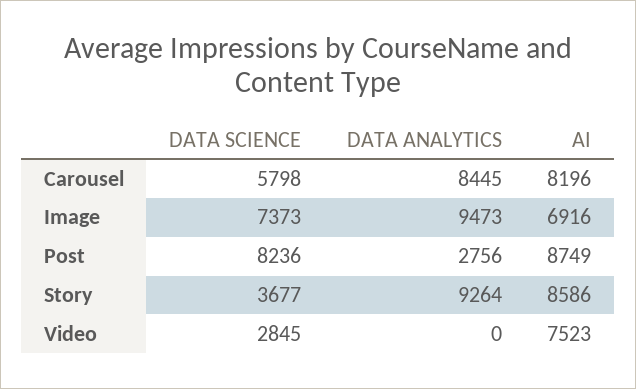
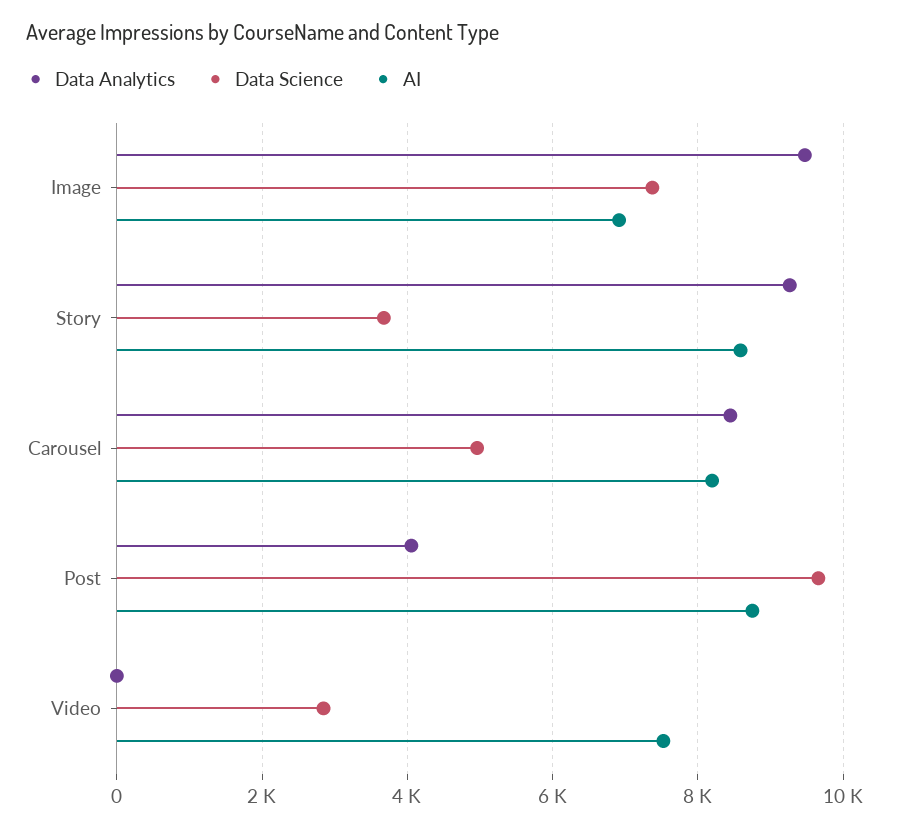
  {
    "DATA SCIENCE": {
-     "Carousel": 5798,
+     "Carousel": 5000,
      "Image": 7373,
-     "Post": 8236,
+     "Post": 9600,
      "Story": 3677,
      "Video": 2845
    },
    "DATA ANALYTICS": {
      "Carousel": 8445,
      "Image": 9473,
-     "Post": 2756,
+     "Post": 4000,
      "Story": 9264,
      "Video": 0
    },
    "AI": {
      "Carousel": 8196,
      "Image": 6916,
      "Post": 8749,
      "Story": 8586,
      "Video": 7523
    }
  }

